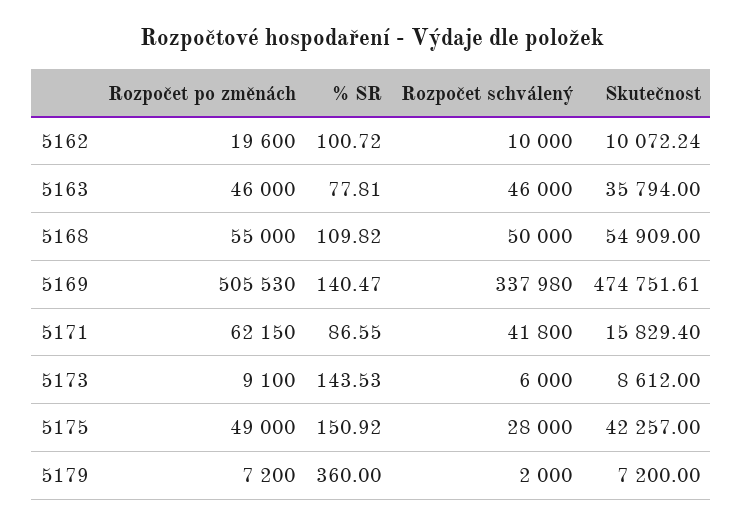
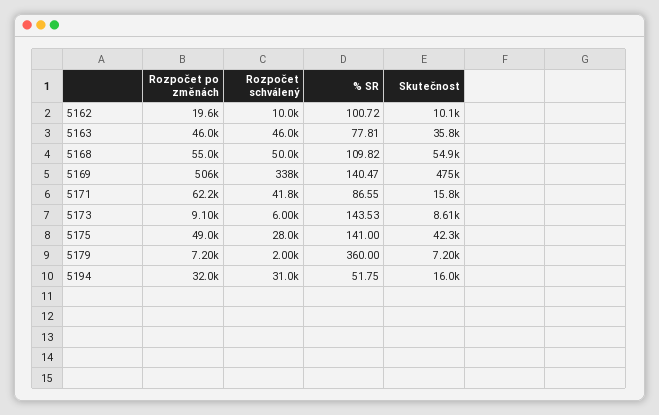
  {
    "Rozpočet po změnách": {
      "5162": 19600,
      "5163": 46000,
      "5168": 55000,
      "5169": 505530,
      "5171": 62150,
      "5173": 9100,
      "5175": 49000,
-     "5179": 7200
+     "5179": 7200,
+     "5194": 32000
    },
    "% SR": {
      "5162": 100.72,
      "5163": 77.81,
      "5168": 109.82,
      "5169": 140.47,
      "5171": 86.55,
      "5173": 143.53,
-     "5175": 150.92,
+     "5175": 141,
-     "5179": 360
+     "5179": 360,
+     "5194": 51.75
    },
    "Rozpočet schválený": {
      "5162": 10000,
      "5163": 46000,
      "5168": 50000,
      "5169": 337980,
      "5171": 41800,
      "5173": 6000,
      "5175": 28000,
-     "5179": 2000
+     "5179": 2000,
+     "5194": 31000
    },
    "Skutečnost": {
      "5162": 10072.24,
      "5163": 35794,
      "5168": 54909,
      "5169": 474751.61,
      "5171": 15829.4,
      "5173": 8612,
      "5175": 42257,
-     "5179": 7200
+     "5179": 7200,
+     "5194": 16000
    }
  }

